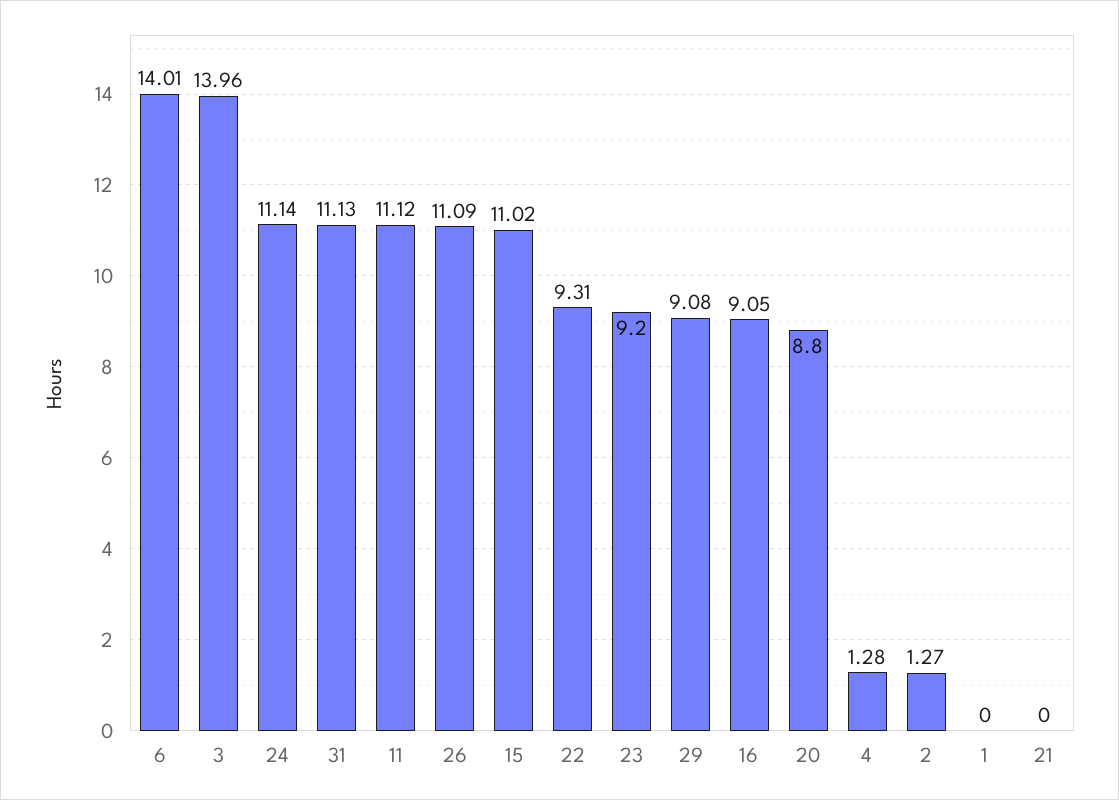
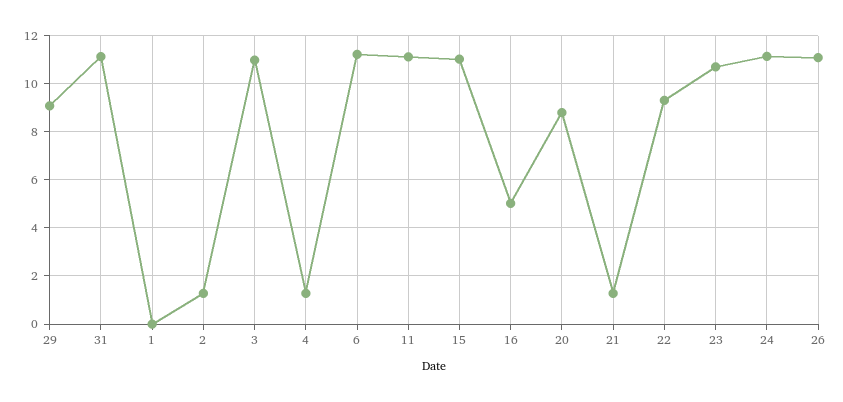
  {
-   "6": 14.01,
+   "6": 11.25,
-   "3": 13.96,
+   "3": 11,
    "24": 11.14,
    "31": 11.13,
    "11": 11.12,
    "26": 11.09,
    "15": 11.02,
    "22": 9.31,
-   "23": 9.2,
+   "23": 10.75,
    "29": 9.08,
-   "16": 9.05,
+   "16": 5,
    "20": 8.8,
    "4": 1.28,
    "2": 1.27,
    "1": 0,
-   "21": 0
+   "21": 1.25
  }

